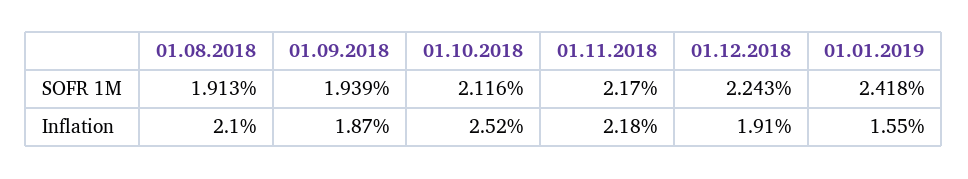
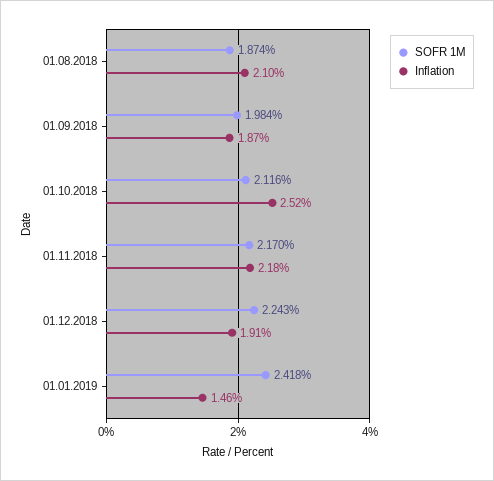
  {
    "SOFR 1M": {
-     "01.08.2018": 1.913,
+     "01.08.2018": 1.874,
-     "01.09.2018": 1.939,
+     "01.09.2018": 1.984,
      "01.10.2018": 2.116,
      "01.11.2018": 2.17,
      "01.12.2018": 2.243,
      "01.01.2019": 2.418
    },
    "Inflation": {
      "01.08.2018": 2.1,
      "01.09.2018": 1.87,
      "01.10.2018": 2.52,
      "01.11.2018": 2.18,
      "01.12.2018": 1.91,
-     "01.01.2019": 1.55
+     "01.01.2019": 1.46
    }
  }

